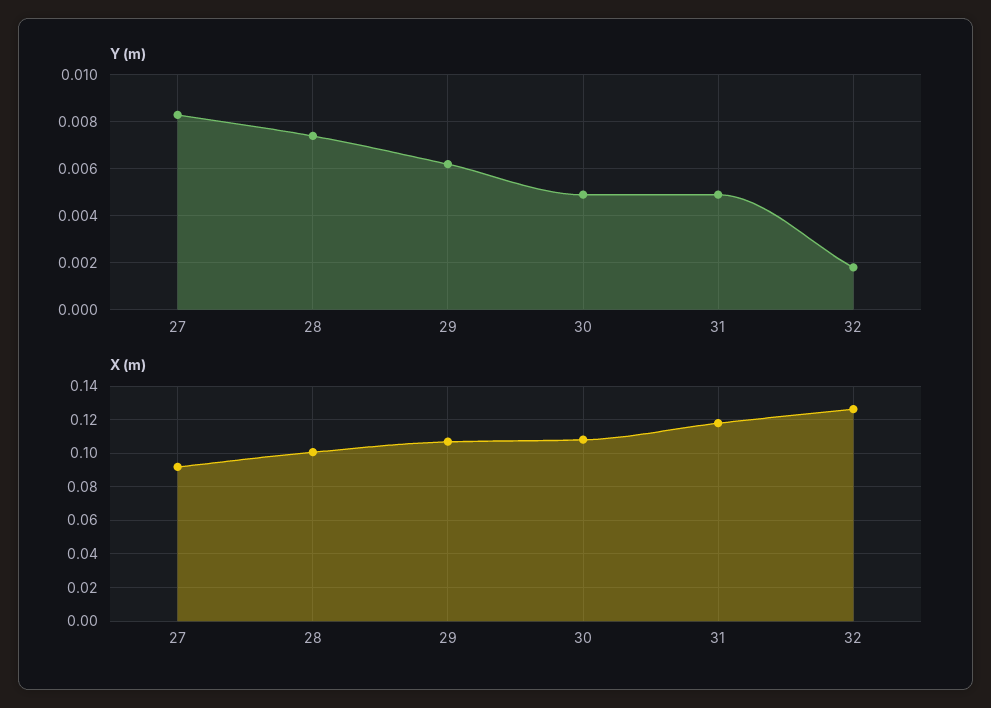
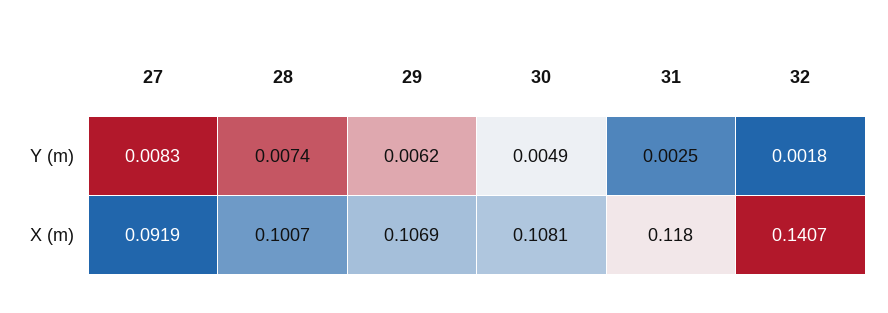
  {
    "Y (m)": {
      "27": 0.0083,
      "28": 0.0074,
      "29": 0.0062,
      "30": 0.0049,
-     "31": 0.005,
+     "31": 0.0025,
      "32": 0.0018
    },
    "X (m)": {
      "27": 0.0919,
      "28": 0.1007,
      "29": 0.1069,
      "30": 0.1081,
      "31": 0.118,
-     "32": 0.125
+     "32": 0.1407
    }
  }

